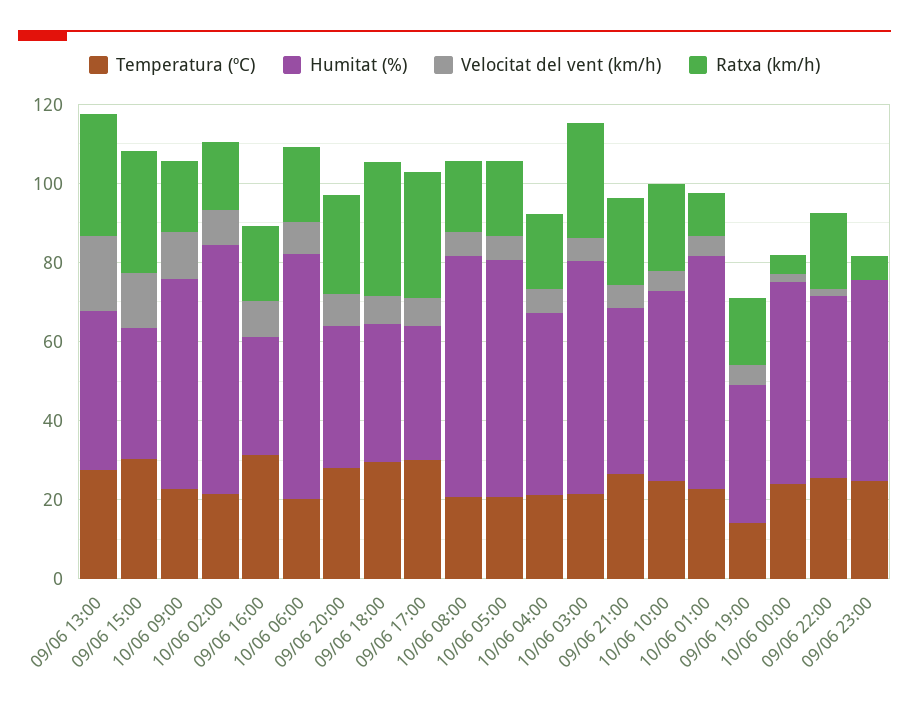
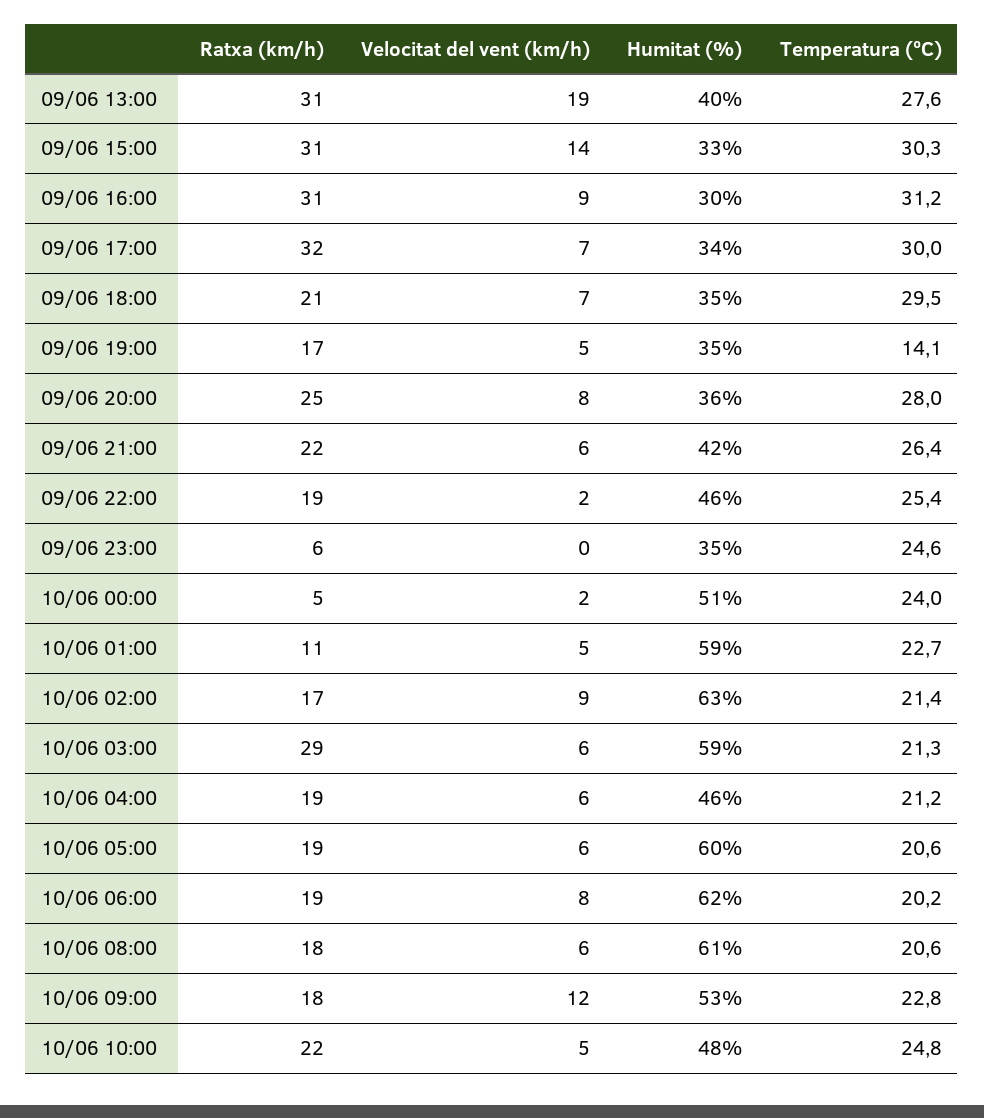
  {
    "Temperatura (ºC)": {
      "09/06 13:00": 27.6,
      "09/06 15:00": 30.3,
      "10/06 09:00": 22.8,
      "10/06 02:00": 21.4,
      "09/06 16:00": 31.2,
      "10/06 06:00": 20.2,
      "09/06 20:00": 28,
      "09/06 18:00": 29.5,
      "09/06 17:00": 30,
      "10/06 08:00": 20.6,
      "10/06 05:00": 20.6,
      "10/06 04:00": 21.2,
      "10/06 03:00": 21.3,
      "09/06 21:00": 26.4,
      "10/06 10:00": 24.8,
      "10/06 01:00": 22.7,
      "09/06 19:00": 14.1,
      "10/06 00:00": 24,
      "09/06 22:00": 25.4,
      "09/06 23:00": 24.6
    },
    "Humitat (%)": {
      "09/06 13:00": 40,
      "09/06 15:00": 33,
      "10/06 09:00": 53,
      "10/06 02:00": 63,
      "09/06 16:00": 30,
      "10/06 06:00": 62,
      "09/06 20:00": 36,
      "09/06 18:00": 35,
      "09/06 17:00": 34,
      "10/06 08:00": 61,
      "10/06 05:00": 60,
      "10/06 04:00": 46,
      "10/06 03:00": 59,
      "09/06 21:00": 42,
      "10/06 10:00": 48,
      "10/06 01:00": 59,
      "09/06 19:00": 35,
      "10/06 00:00": 51,
      "09/06 22:00": 46,
-     "09/06 23:00": 50
+     "09/06 23:00": 35
    },
    "Velocitat del vent (km/h)": {
      "09/06 13:00": 19,
      "09/06 15:00": 14,
      "10/06 09:00": 12,
      "10/06 02:00": 9,
      "09/06 16:00": 9,
      "10/06 06:00": 8,
      "09/06 20:00": 8,
      "09/06 18:00": 7,
      "09/06 17:00": 7,
      "10/06 08:00": 6,
      "10/06 05:00": 6,
      "10/06 04:00": 6,
      "10/06 03:00": 6,
      "09/06 21:00": 6,
      "10/06 10:00": 5,
      "10/06 01:00": 5,
      "09/06 19:00": 5,
      "10/06 00:00": 2,
      "09/06 22:00": 2,
      "09/06 23:00": 0
    },
    "Ratxa (km/h)": {
      "09/06 13:00": 31,
      "09/06 15:00": 31,
      "10/06 09:00": 18,
      "10/06 02:00": 17,
-     "09/06 16:00": 20,
+     "09/06 16:00": 31,
      "10/06 06:00": 19,
      "09/06 20:00": 25,
-     "09/06 18:00": 35,
+     "09/06 18:00": 21,
      "09/06 17:00": 32,
      "10/06 08:00": 18,
      "10/06 05:00": 19,
      "10/06 04:00": 19,
      "10/06 03:00": 29,
      "09/06 21:00": 22,
      "10/06 10:00": 22,
      "10/06 01:00": 11,
      "09/06 19:00": 17,
      "10/06 00:00": 5,
      "09/06 22:00": 19,
      "09/06 23:00": 6
    }
  }

